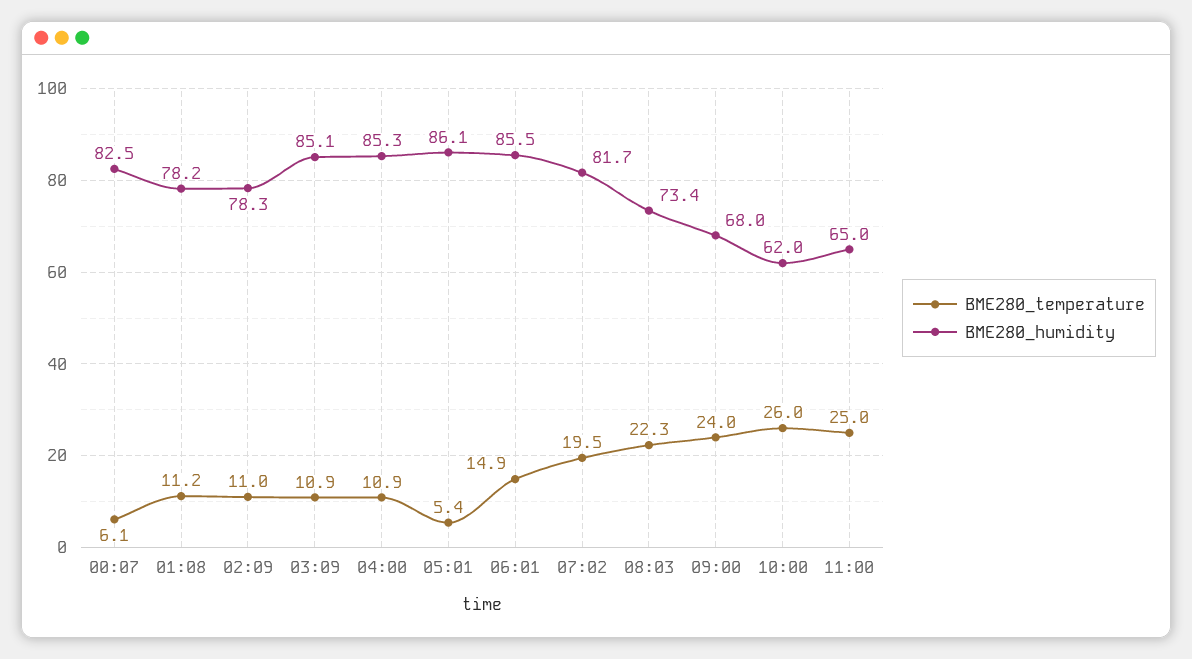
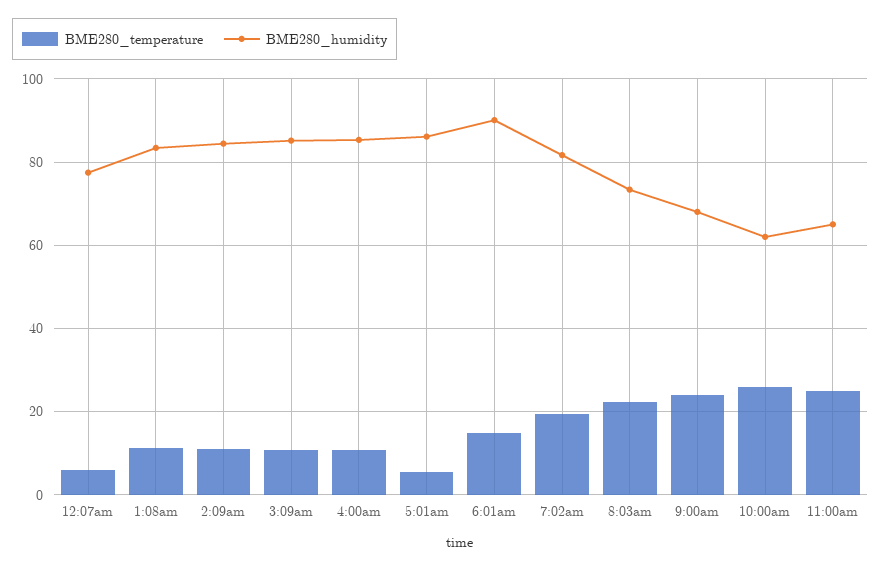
  {
    "BME280_temperature": {
      "00:07": 6.1,
      "01:08": 11.2,
      "02:09": 11,
      "03:09": 10.9,
      "04:00": 10.9,
      "05:01": 5.4,
      "06:01": 14.9,
      "07:02": 19.5,
      "08:03": 22.3,
      "09:00": 24,
      "10:00": 26,
      "11:00": 25
    },
    "BME280_humidity": {
-     "00:07": 82.5,
+     "00:07": 78,
-     "01:08": 78.2,
+     "01:08": 84,
-     "02:09": 78.3,
+     "02:09": 84,
      "03:09": 85.1,
      "04:00": 85.3,
      "05:01": 86.1,
-     "06:01": 85.5,
+     "06:01": 90,
      "07:02": 81.7,
      "08:03": 73.4,
      "09:00": 68,
      "10:00": 62,
      "11:00": 65
    }
  }

